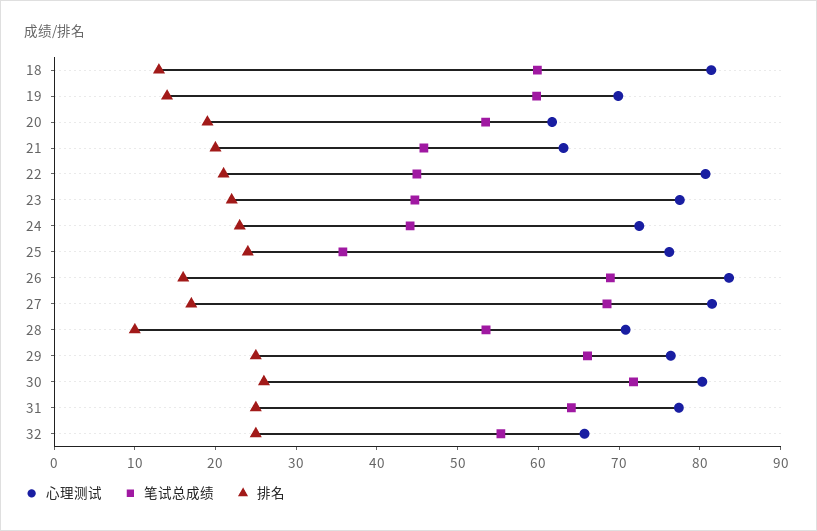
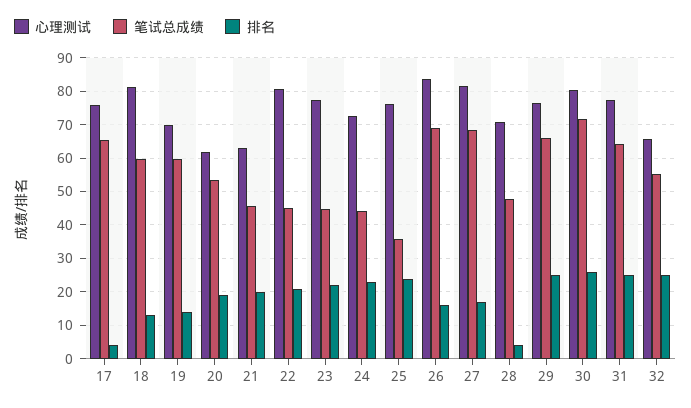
  {
    "心理测试": {
      "18": 82,
      "19": 70,
      "20": 62,
      "21": 64,
      "22": 80,
      "23": 78,
      "24": 72,
      "25": 76,
      "26": 84,
      "27": 82,
      "28": 70,
      "29": 76,
      "30": 80,
      "31": 78,
-     "32": 66
+     "32": 66,
+     "17": 76
    },
    "笔试总成绩": {
      "18": 60,
      "19": 60,
      "20": 54,
      "21": 46,
      "22": 44,
      "23": 44,
      "24": 44,
      "25": 36,
      "26": 68,
      "27": 68,
-     "28": 54,
+     "28": 48,
      "29": 66,
      "30": 72,
      "31": 64,
-     "32": 56
+     "32": 56,
+     "17": 66
    },
    "排名": {
      "18": 14,
      "19": 14,
      "20": 20,
      "21": 20,
      "22": 22,
      "23": 22,
      "24": 24,
      "25": 24,
      "26": 16,
      "27": 18,
-     "28": 10,
+     "28": 4,
      "29": 26,
      "30": 26,
      "31": 26,
-     "32": 26
+     "32": 26,
+     "17": 4
    }
  }

